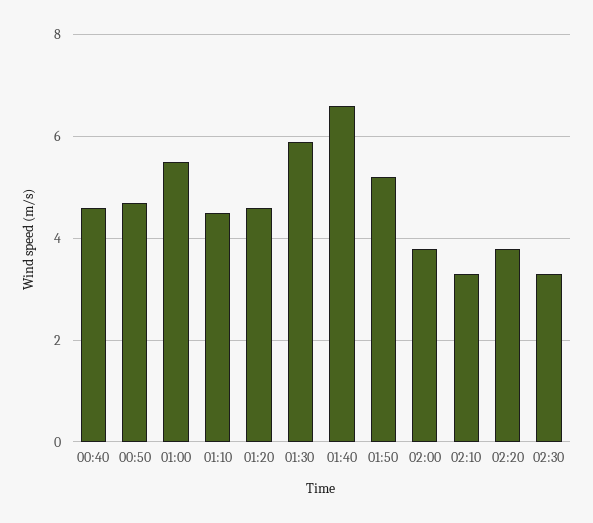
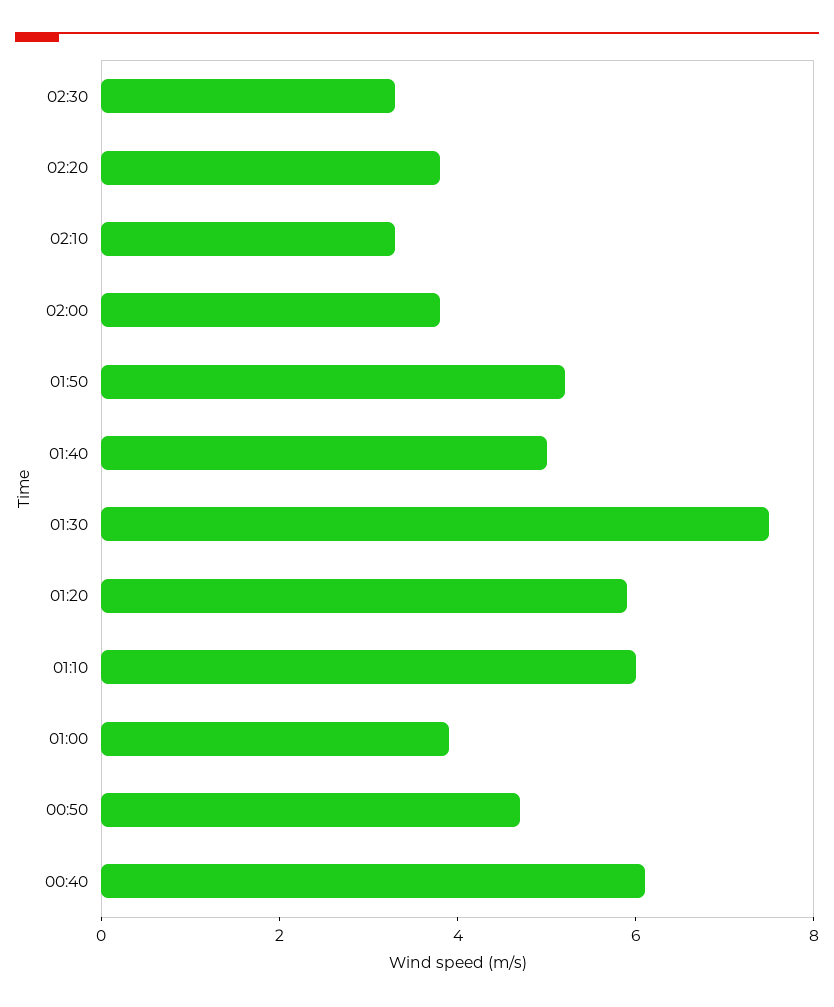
  {
-   "00:40": 4.5,
+   "00:40": 6,
    "00:50": 4.5,
-   "01:00": 5.5,
+   "01:00": 4,
-   "01:10": 4.5,
+   "01:10": 6,
-   "01:20": 4.5,
+   "01:20": 6,
-   "01:30": 6,
+   "01:30": 7.5,
-   "01:40": 6.5,
+   "01:40": 5,
    "01:50": 5,
    "02:00": 4,
    "02:10": 3.5,
    "02:20": 4,
    "02:30": 3.5
  }

